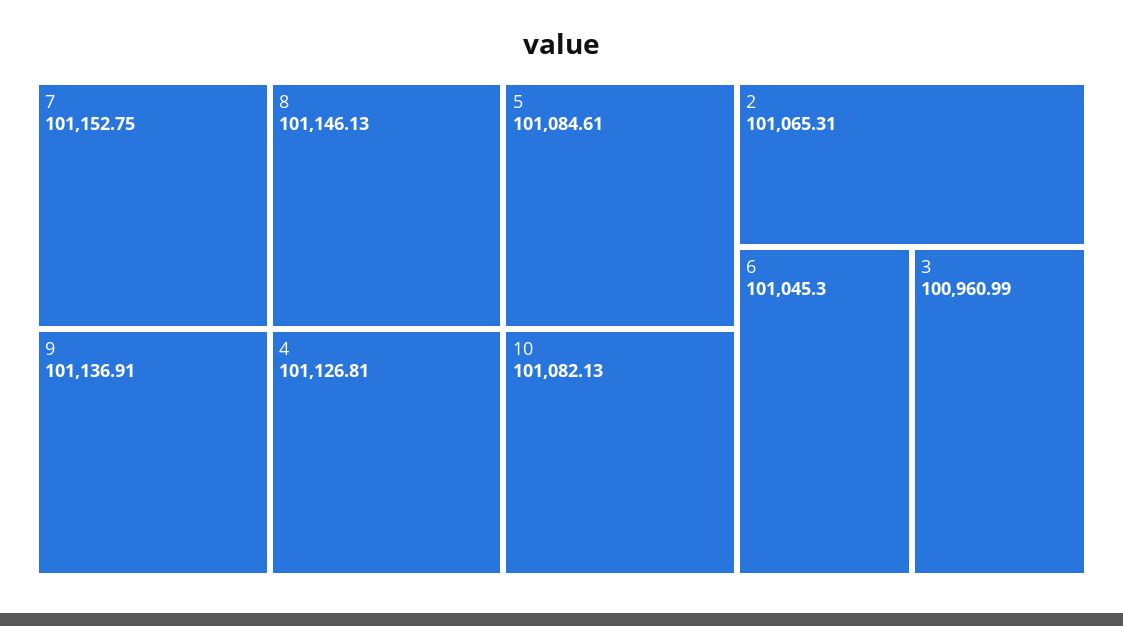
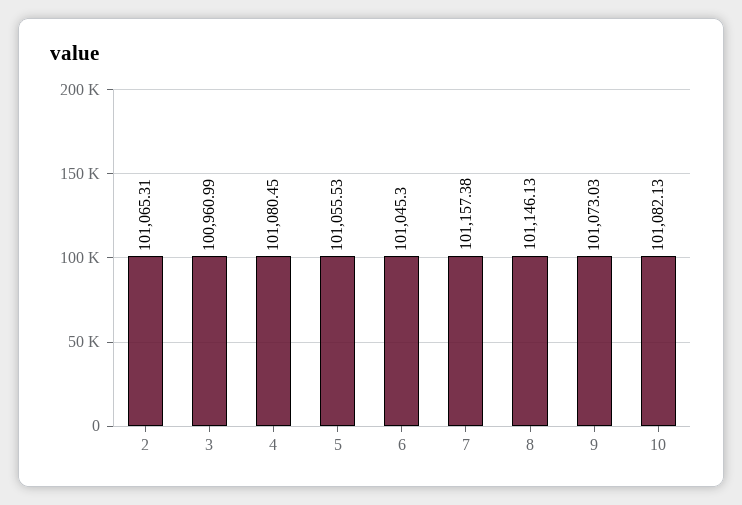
  {
-   "7": 101152.75,
+   "7": 101157.38,
    "8": 101146.13,
-   "9": 101136.91,
+   "9": 101073.03,
-   "4": 101126.81,
+   "4": 101080.45,
-   "5": 101084.61,
+   "5": 101055.53,
    "10": 101082.13,
    "2": 101065.31,
    "6": 101045.3,
    "3": 100960.99
  }

